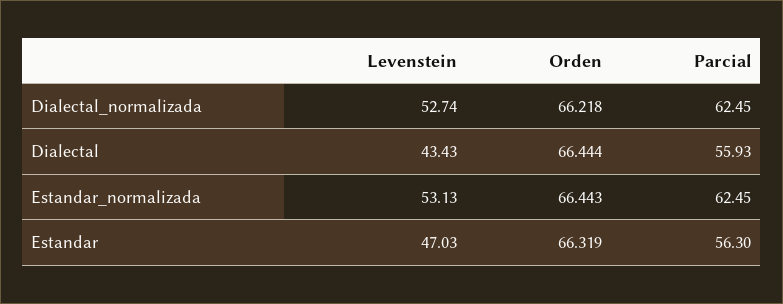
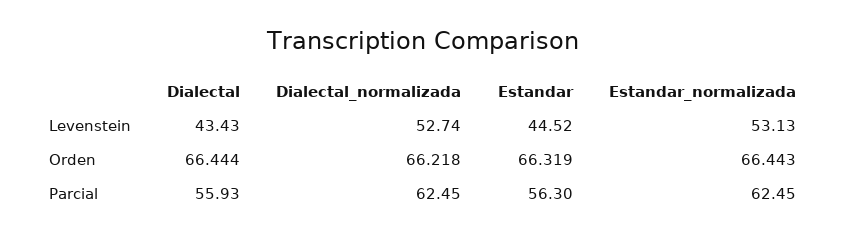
  {
    "Levenstein": {
      "Dialectal_normalizada": 52.74,
      "Dialectal": 43.43,
      "Estandar_normalizada": 53.13,
-     "Estandar": 47.03
+     "Estandar": 44.52
    },
    "Orden": {
      "Dialectal_normalizada": 66.218,
      "Dialectal": 66.444,
      "Estandar_normalizada": 66.443,
      "Estandar": 66.319
    },
    "Parcial": {
      "Dialectal_normalizada": 62.45,
      "Dialectal": 55.93,
      "Estandar_normalizada": 62.45,
      "Estandar": 56.3
    }
  }

